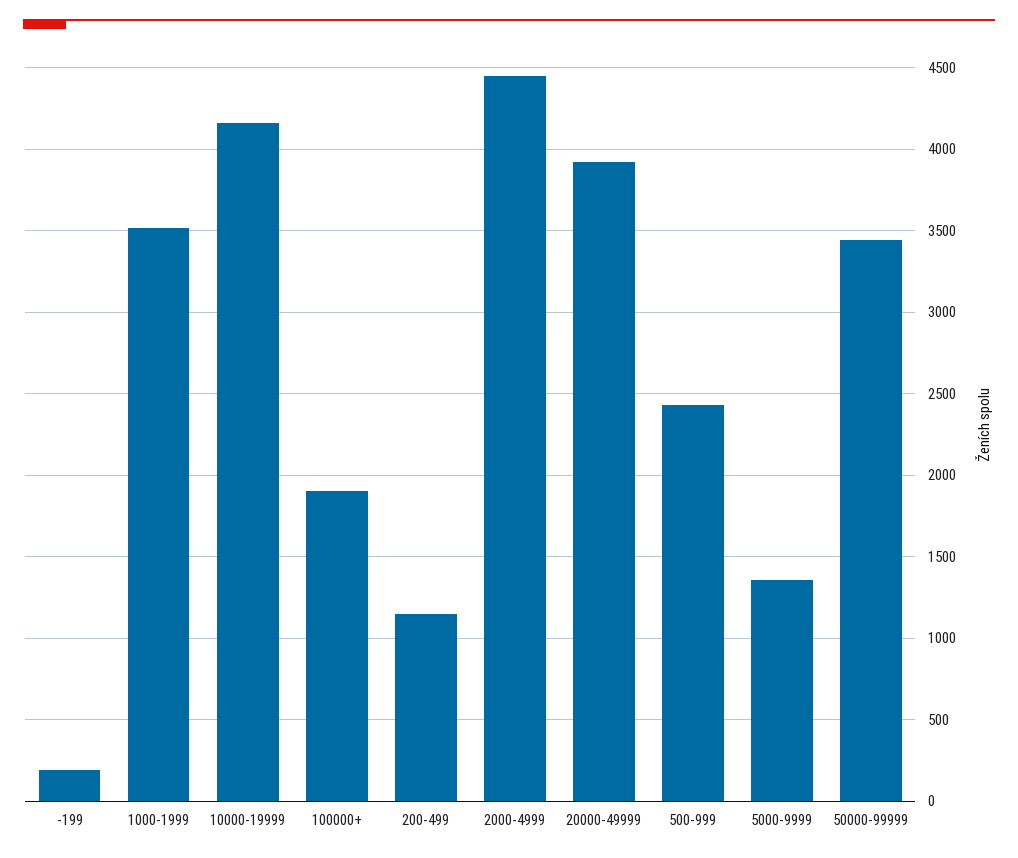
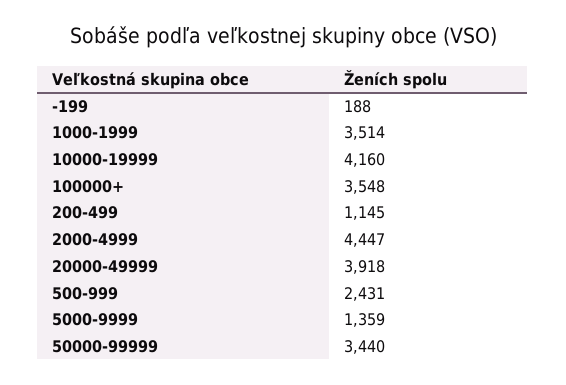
  {
    "-199": 188,
    "1000-1999": 3514,
    "10000-19999": 4160,
-   "100000+": 1900,
+   "100000+": 3548,
    "200-499": 1145,
    "2000-4999": 4447,
    "20000-49999": 3918,
    "500-999": 2431,
    "5000-9999": 1359,
    "50000-99999": 3440
  }

